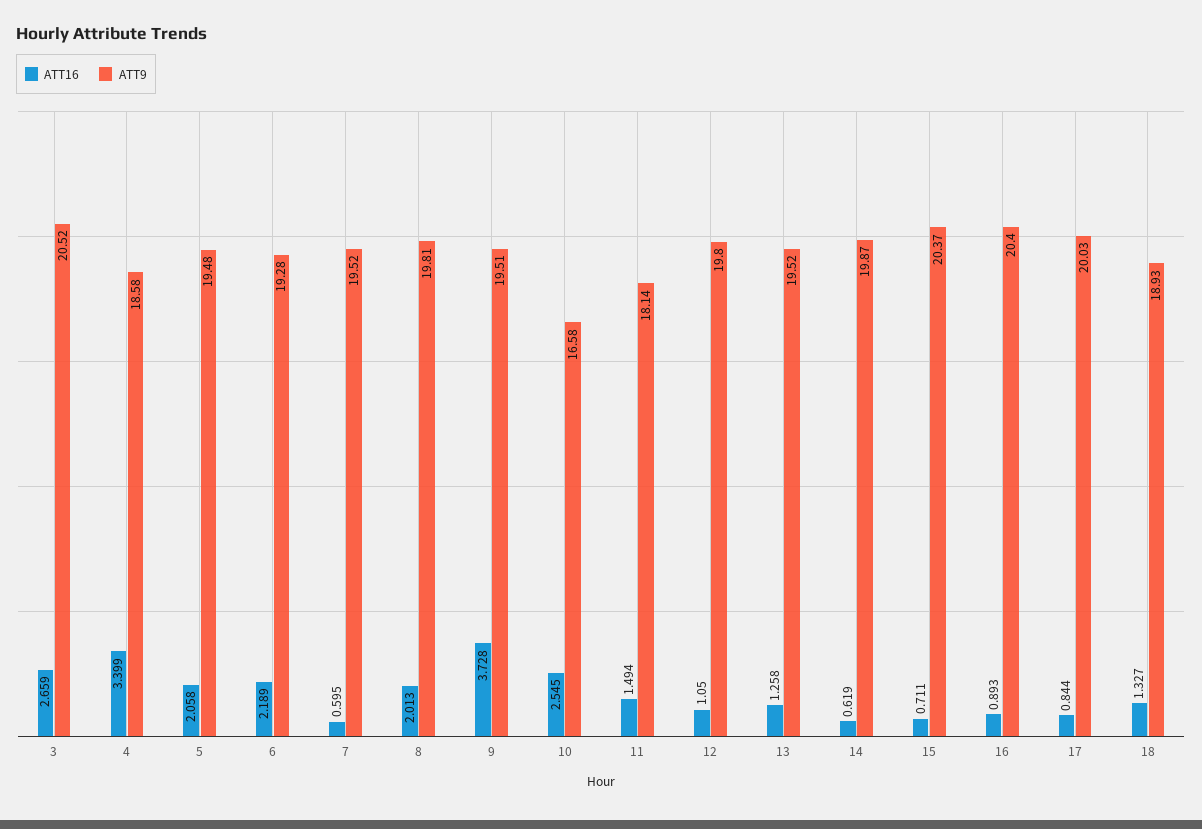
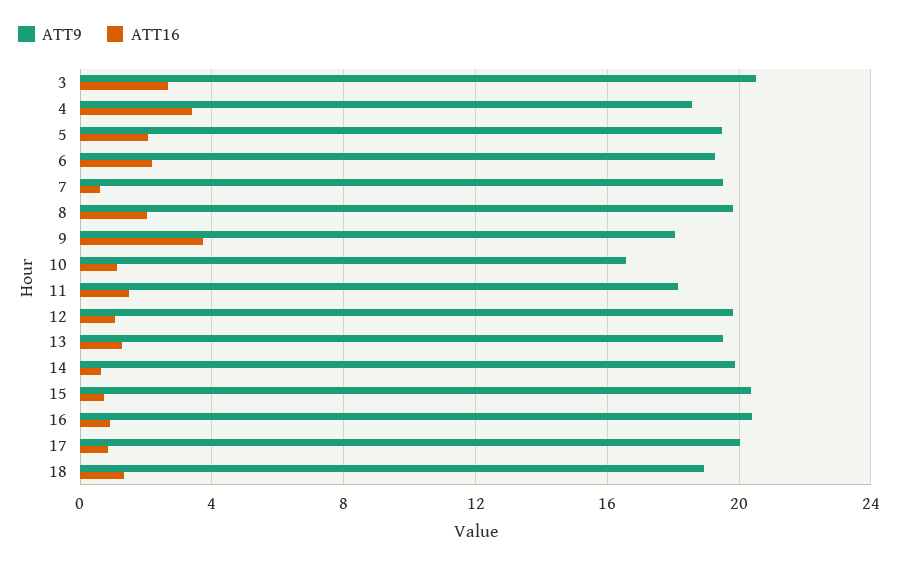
  {
    "ATT16": {
      "3": 2.659,
      "4": 3.399,
      "5": 2.058,
      "6": 2.189,
      "7": 0.595,
      "8": 2.013,
      "9": 3.728,
-     "10": 2.545,
+     "10": 1,
      "11": 1.494,
      "12": 1.05,
      "13": 1.258,
      "14": 0.619,
      "15": 0.711,
      "16": 0.893,
      "17": 0.844,
      "18": 1.327
    },
    "ATT9": {
      "3": 20.52,
      "4": 18.58,
      "5": 19.48,
      "6": 19.28,
      "7": 19.52,
      "8": 19.81,
-     "9": 19.51,
+     "9": 18,
      "10": 16.58,
      "11": 18.14,
      "12": 19.8,
      "13": 19.52,
      "14": 19.87,
      "15": 20.37,
      "16": 20.4,
      "17": 20.03,
      "18": 18.93
    }
  }

